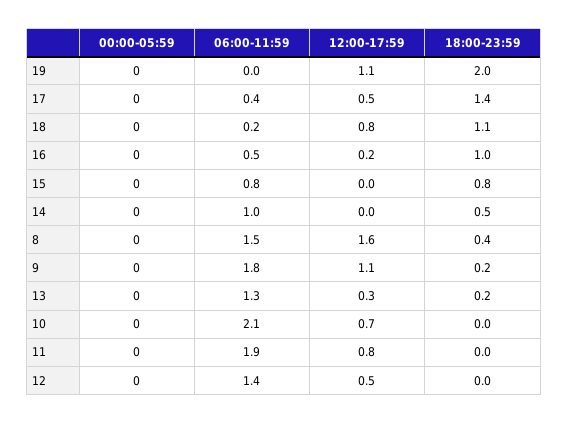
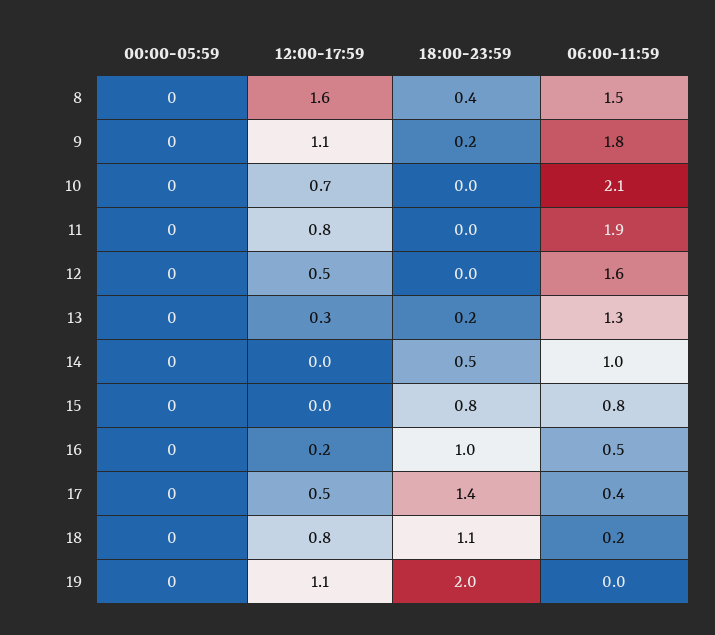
  {
    "00:00-05:59": {
      "19": 0,
      "17": 0,
      "18": 0,
      "16": 0,
      "15": 0,
      "14": 0,
      "8": 0,
      "9": 0,
      "13": 0,
      "10": 0,
      "11": 0,
      "12": 0
    },
    "06:00-11:59": {
      "19": 0,
      "17": 0.4,
      "18": 0.2,
      "16": 0.5,
      "15": 0.8,
      "14": 1,
      "8": 1.5,
      "9": 1.8,
      "13": 1.3,
      "10": 2.1,
      "11": 1.9,
-     "12": 1.4
+     "12": 1.6
    },
    "12:00-17:59": {
      "19": 1.1,
      "17": 0.5,
      "18": 0.8,
      "16": 0.2,
      "15": 0,
      "14": 0,
      "8": 1.6,
      "9": 1.1,
      "13": 0.3,
      "10": 0.7,
      "11": 0.8,
      "12": 0.5
    },
    "18:00-23:59": {
      "19": 2,
      "17": 1.4,
      "18": 1.1,
      "16": 1,
      "15": 0.8,
      "14": 0.5,
      "8": 0.4,
      "9": 0.2,
      "13": 0.2,
      "10": 0,
      "11": 0,
      "12": 0
    }
  }

